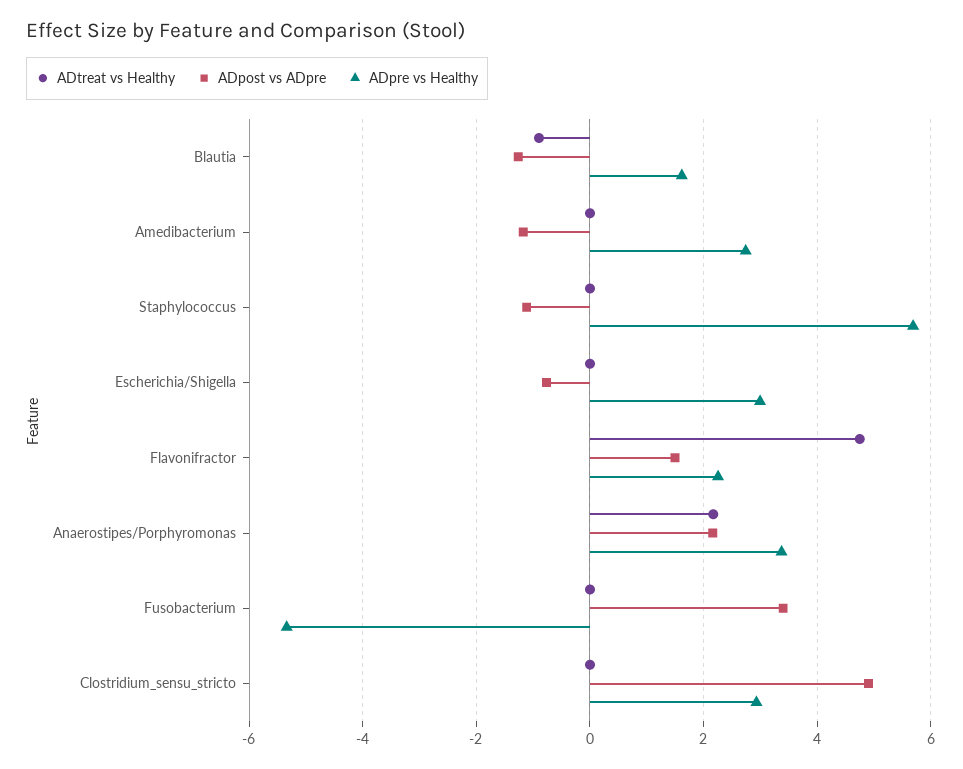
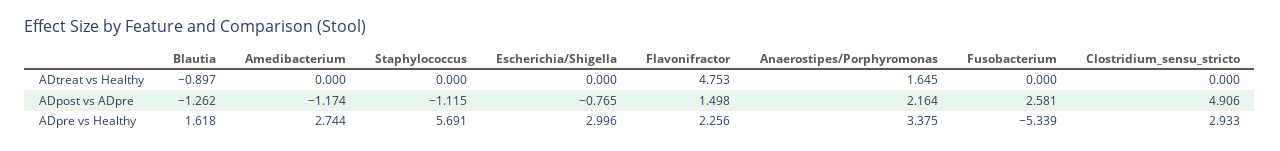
  {
    "ADtreat vs Healthy": {
      "Blautia": -0.897,
      "Amedibacterium": 0,
      "Staphylococcus": 0,
      "Escherichia/Shigella": 0,
      "Flavonifractor": 4.753,
-     "Anaerostipes/Porphyromonas": 2.2,
+     "Anaerostipes/Porphyromonas": 1.645,
      "Fusobacterium": 0,
      "Clostridium_sensu_stricto": 0
    },
    "ADpost vs ADpre": {
      "Blautia": -1.262,
      "Amedibacterium": -1.174,
      "Staphylococcus": -1.115,
      "Escherichia/Shigella": -0.765,
      "Flavonifractor": 1.498,
      "Anaerostipes/Porphyromonas": 2.164,
-     "Fusobacterium": 3.4,
+     "Fusobacterium": 2.581,
      "Clostridium_sensu_stricto": 4.906
    },
    "ADpre vs Healthy": {
      "Blautia": 1.618,
      "Amedibacterium": 2.744,
      "Staphylococcus": 5.691,
      "Escherichia/Shigella": 2.996,
      "Flavonifractor": 2.256,
      "Anaerostipes/Porphyromonas": 3.375,
      "Fusobacterium": -5.339,
      "Clostridium_sensu_stricto": 2.933
    }
  }

